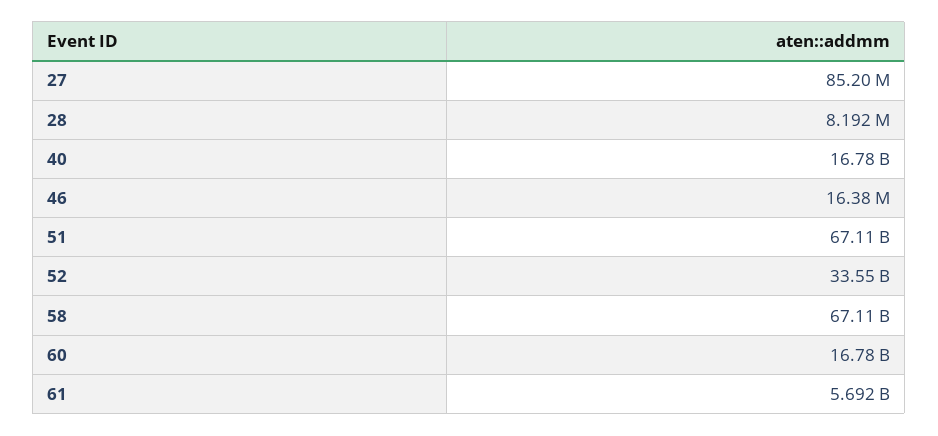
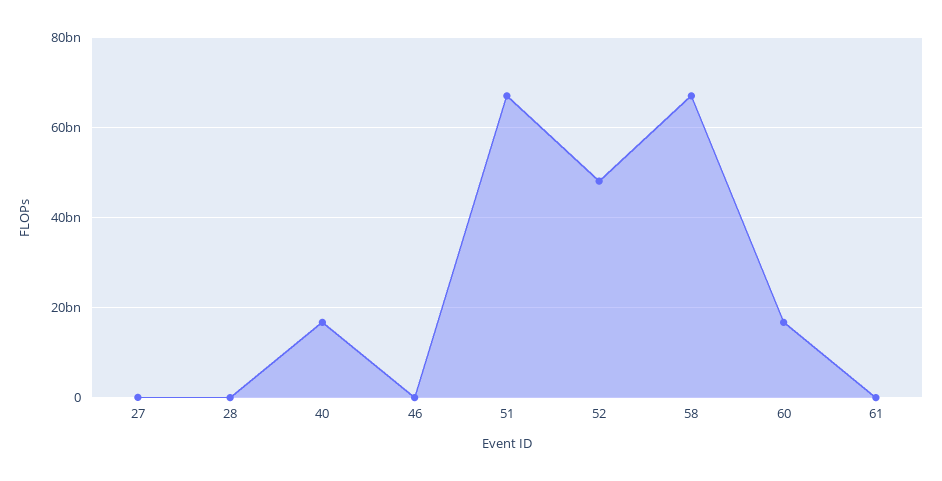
  {
    "27": 85200000,
    "28": 8192000,
    "40": 16780000000,
    "46": 16380000,
    "51": 67110000000,
-   "52": 33550000000,
+   "52": 48000000000,
    "58": 67110000000,
    "60": 16780000000,
-   "61": 5692000000
+   "61": 0
  }

